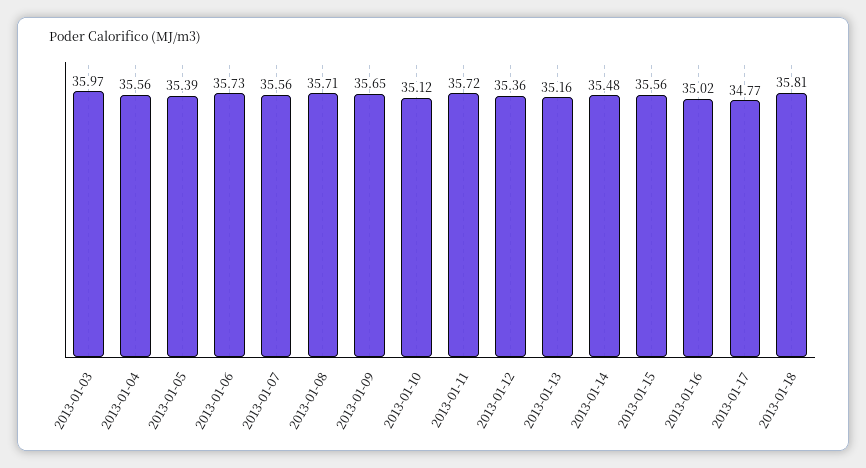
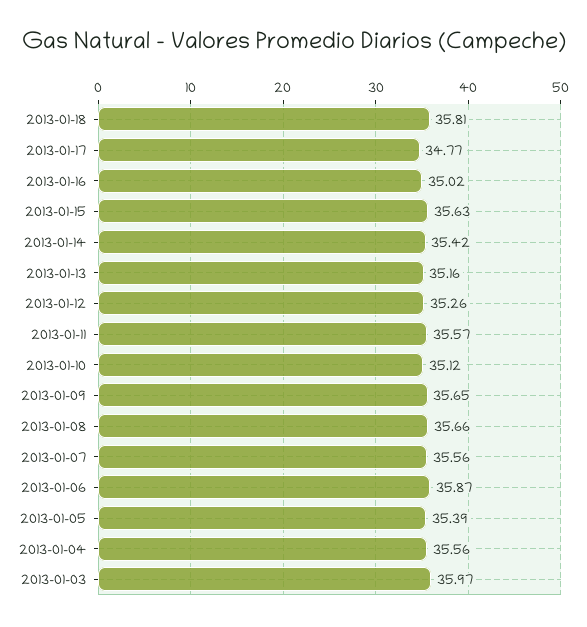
  {
    "2013-01-03": 35.97,
    "2013-01-04": 35.56,
    "2013-01-05": 35.39,
-   "2013-01-06": 35.73,
+   "2013-01-06": 35.87,
    "2013-01-07": 35.56,
-   "2013-01-08": 35.71,
+   "2013-01-08": 35.66,
    "2013-01-09": 35.65,
    "2013-01-10": 35.12,
-   "2013-01-11": 35.72,
+   "2013-01-11": 35.57,
-   "2013-01-12": 35.36,
+   "2013-01-12": 35.26,
    "2013-01-13": 35.16,
-   "2013-01-14": 35.48,
+   "2013-01-14": 35.42,
-   "2013-01-15": 35.56,
+   "2013-01-15": 35.63,
    "2013-01-16": 35.02,
    "2013-01-17": 34.77,
    "2013-01-18": 35.81
  }

